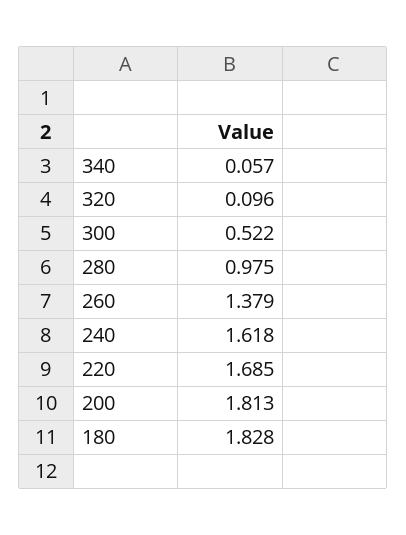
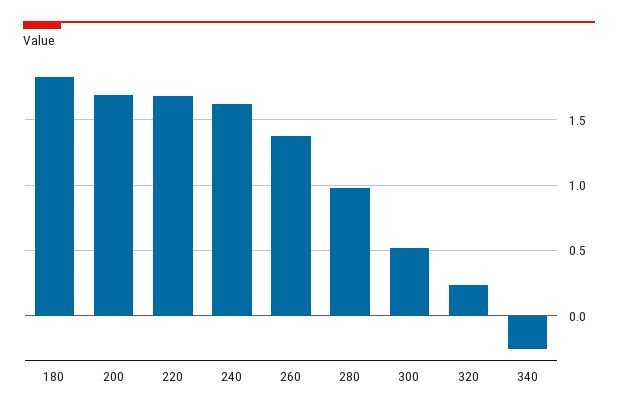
  {
-   "340": 0.057,
+   "340": -0.25,
-   "320": 0.096,
+   "320": 0.25,
    "300": 0.522,
    "280": 0.975,
    "260": 1.379,
    "240": 1.618,
    "220": 1.685,
-   "200": 1.813,
+   "200": 1.7,
    "180": 1.828
  }

